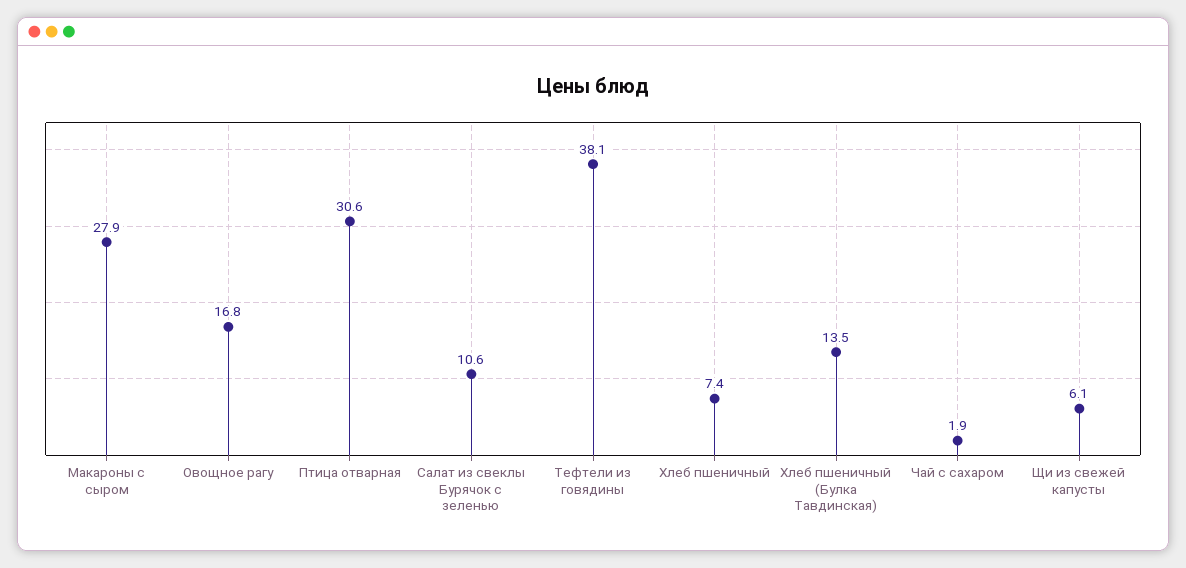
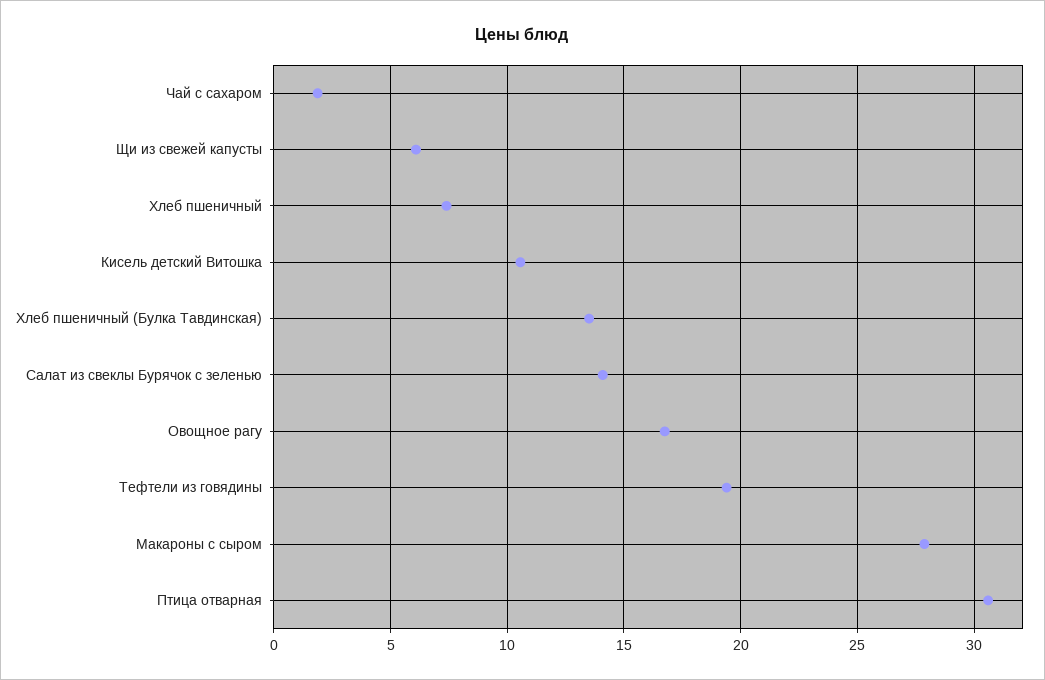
  {
    "Макароны с сыром": 27.9,
    "Овощное рагу": 16.8,
    "Птица отварная": 30.6,
-   "Салат из свеклы Бурячок с зеленью": 10.6,
+   "Салат из свеклы Бурячок с зеленью": 14,
-   "Тефтели из говядины": 38.1,
+   "Тефтели из говядины": 19.5,
    "Хлеб пшеничный": 7.4,
    "Хлеб пшеничный (Булка Тавдинская)": 13.5,
    "Чай с сахаром": 1.9,
-   "Щи из свежей капусты": 6.1
+   "Щи из свежей капусты": 6.1,
+   "Кисель детский Витошка": 10.5
  }

